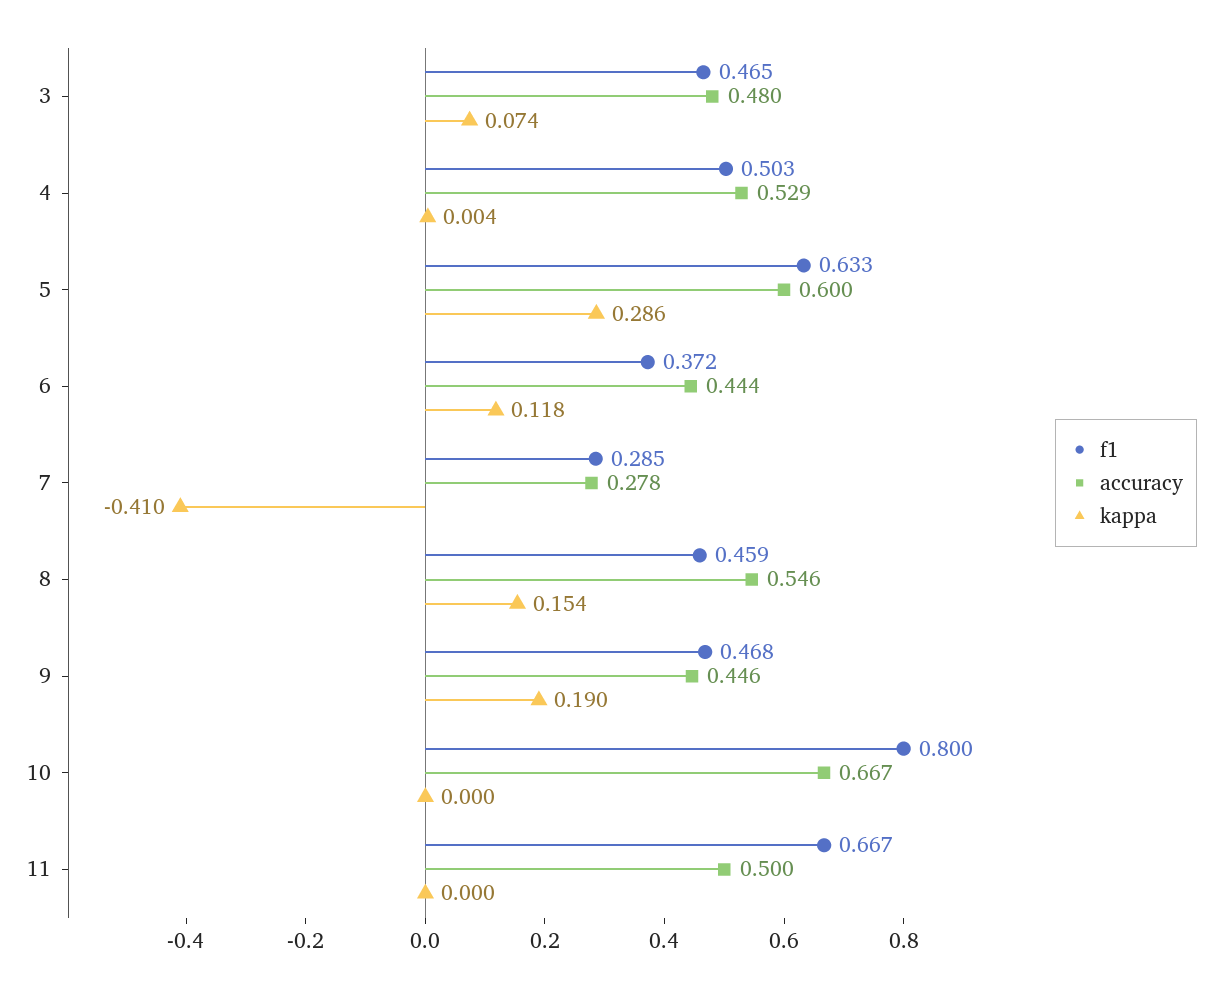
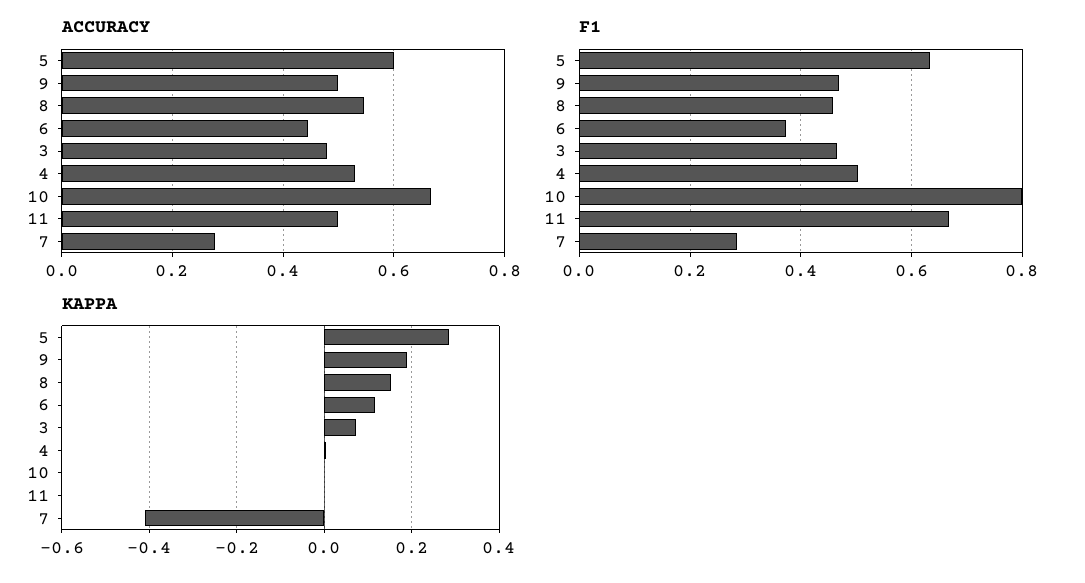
  {
    "f1": {
      "3": 0.465,
      "4": 0.503,
      "5": 0.633,
      "6": 0.372,
      "7": 0.285,
      "8": 0.459,
      "9": 0.468,
      "10": 0.8,
      "11": 0.667
    },
    "accuracy": {
      "3": 0.48,
      "4": 0.529,
      "5": 0.6,
      "6": 0.444,
      "7": 0.278,
      "8": 0.546,
-     "9": 0.446,
+     "9": 0.5,
      "10": 0.667,
      "11": 0.5
    },
    "kappa": {
      "3": 0.074,
      "4": 0.004,
      "5": 0.286,
      "6": 0.118,
      "7": -0.41,
      "8": 0.154,
      "9": 0.19,
      "10": 0,
      "11": 0
    }
  }

